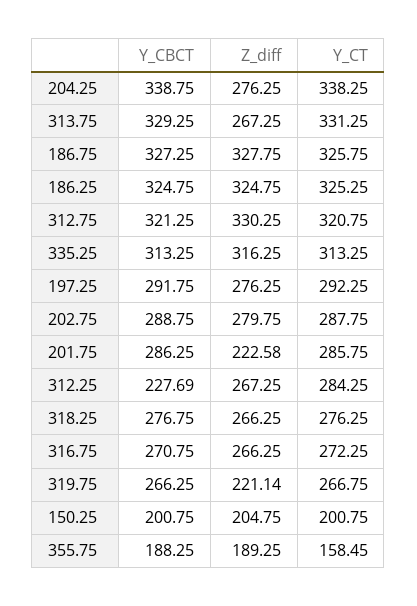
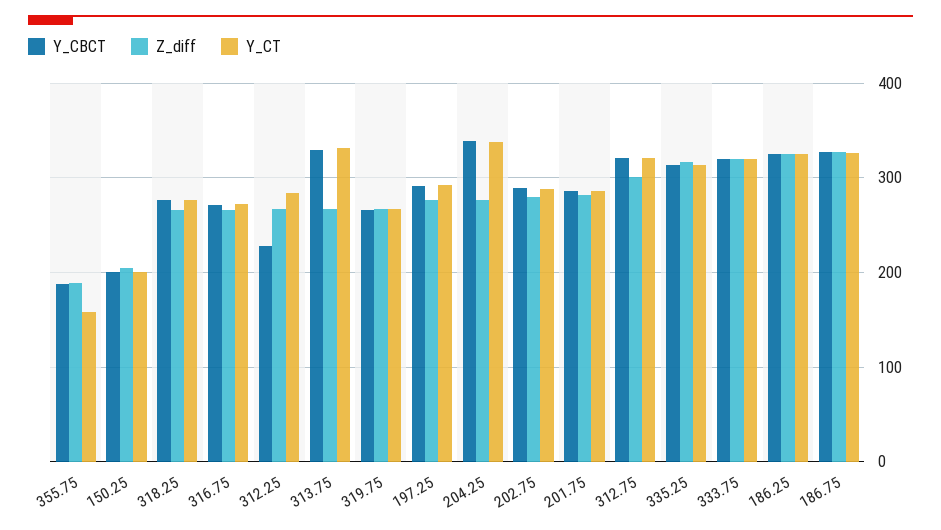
  {
    "Y_CBCT": {
      "204.25": 338.75,
      "313.75": 329.25,
      "186.75": 327.25,
      "186.25": 324.75,
      "312.75": 321.25,
      "335.25": 313.25,
      "197.25": 291.75,
      "202.75": 288.75,
      "201.75": 286.25,
      "312.25": 227.69,
      "318.25": 276.75,
      "316.75": 270.75,
      "319.75": 266.25,
      "150.25": 200.75,
-     "355.75": 188.25
+     "355.75": 188.25,
+     "333.75": 320
    },
    "Z_diff": {
      "204.25": 276.25,
      "313.75": 267.25,
      "186.75": 327.75,
      "186.25": 324.75,
-     "312.75": 330.25,
+     "312.75": 300,
      "335.25": 316.25,
      "197.25": 276.25,
      "202.75": 279.75,
-     "201.75": 222.58,
+     "201.75": 280,
      "312.25": 267.25,
      "318.25": 266.25,
      "316.75": 266.25,
-     "319.75": 221.14,
+     "319.75": 270,
      "150.25": 204.75,
-     "355.75": 189.25
+     "355.75": 189.25,
+     "333.75": 320
    },
    "Y_CT": {
      "204.25": 338.25,
      "313.75": 331.25,
      "186.75": 325.75,
      "186.25": 325.25,
      "312.75": 320.75,
      "335.25": 313.25,
      "197.25": 292.25,
      "202.75": 287.75,
      "201.75": 285.75,
      "312.25": 284.25,
      "318.25": 276.25,
      "316.75": 272.25,
      "319.75": 266.75,
      "150.25": 200.75,
-     "355.75": 158.45
+     "355.75": 158.45,
+     "333.75": 320
    }
  }

